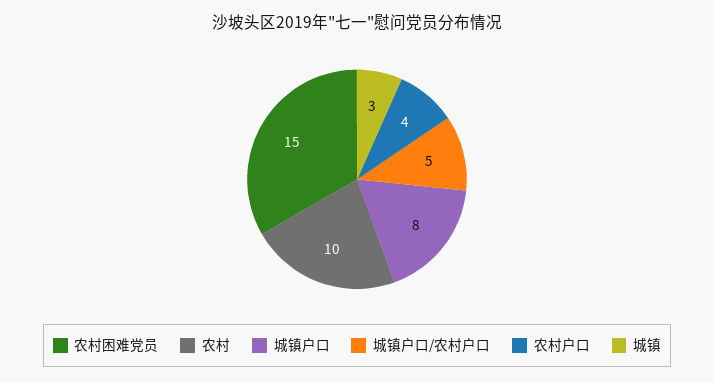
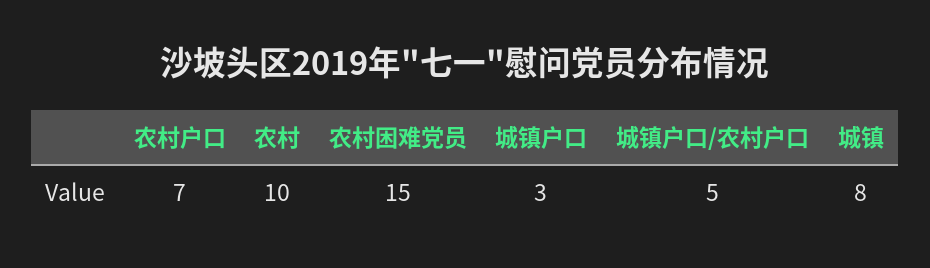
  {
    "农村困难党员": 15,
    "农村": 10,
-   "城镇户口": 8,
+   "城镇户口": 3,
    "城镇户口/农村户口": 5,
-   "农村户口": 4,
+   "农村户口": 7,
-   "城镇": 3
+   "城镇": 8
  }

